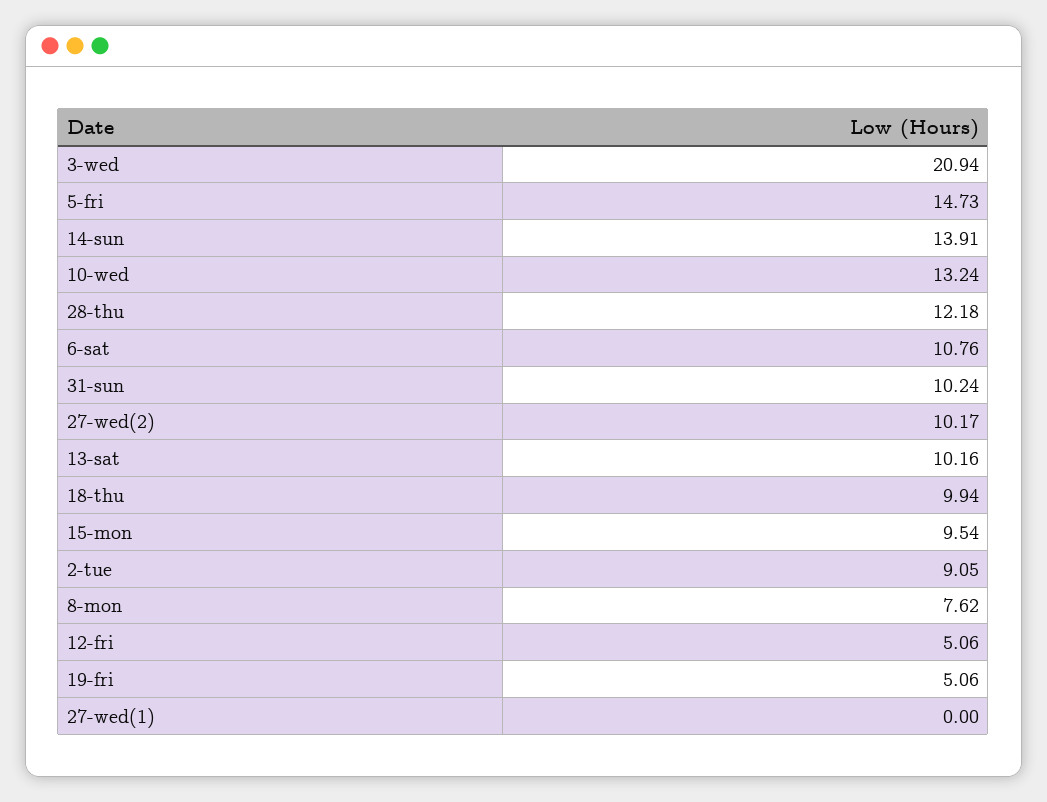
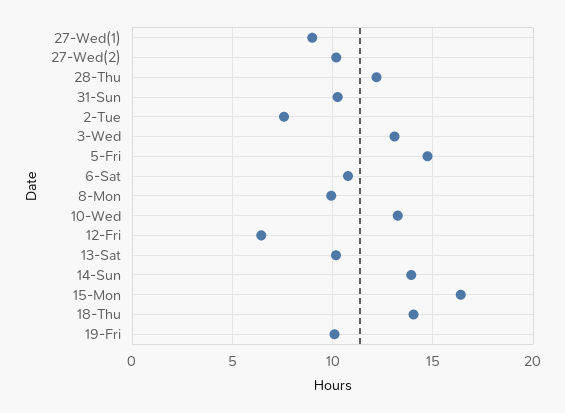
  {
-   "3-wed": 20.94,
+   "3-wed": 13,
    "5-fri": 14.73,
    "14-sun": 13.91,
    "10-wed": 13.24,
    "28-thu": 12.18,
    "6-sat": 10.76,
    "31-sun": 10.24,
    "27-wed(2)": 10.17,
    "13-sat": 10.16,
-   "18-thu": 9.94,
+   "18-thu": 14,
-   "15-mon": 9.54,
+   "15-mon": 16.5,
-   "2-tue": 9.05,
+   "2-tue": 7.5,
-   "8-mon": 7.62,
+   "8-mon": 10,
-   "12-fri": 5.06,
+   "12-fri": 6.5,
-   "19-fri": 5.06,
+   "19-fri": 10,
-   "27-wed(1)": 0
+   "27-wed(1)": 9
  }

